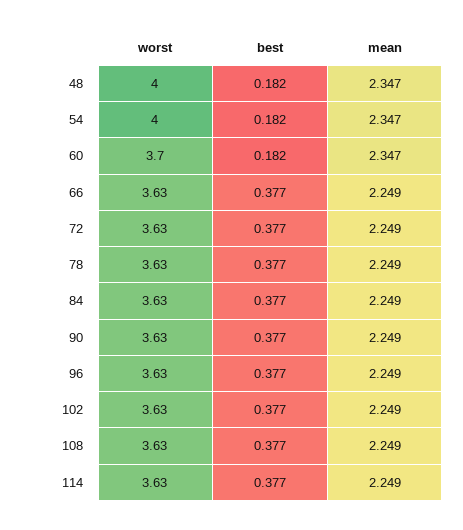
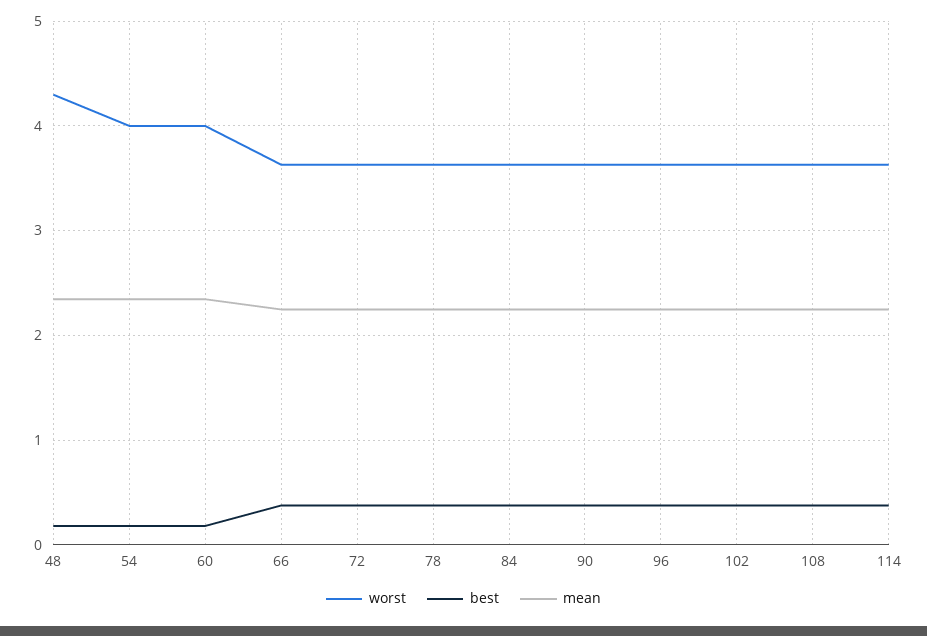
  {
    "worst": {
-     "48": 4,
+     "48": 4.3,
      "54": 4,
-     "60": 3.7,
+     "60": 4,
      "66": 3.63,
      "72": 3.63,
      "78": 3.63,
      "84": 3.63,
      "90": 3.63,
      "96": 3.63,
      "102": 3.63,
      "108": 3.63,
      "114": 3.63
    },
    "best": {
      "48": 0.182,
      "54": 0.182,
      "60": 0.182,
      "66": 0.377,
      "72": 0.377,
      "78": 0.377,
      "84": 0.377,
      "90": 0.377,
      "96": 0.377,
      "102": 0.377,
      "108": 0.377,
      "114": 0.377
    },
    "mean": {
      "48": 2.347,
      "54": 2.347,
      "60": 2.347,
      "66": 2.249,
      "72": 2.249,
      "78": 2.249,
      "84": 2.249,
      "90": 2.249,
      "96": 2.249,
      "102": 2.249,
      "108": 2.249,
      "114": 2.249
    }
  }

